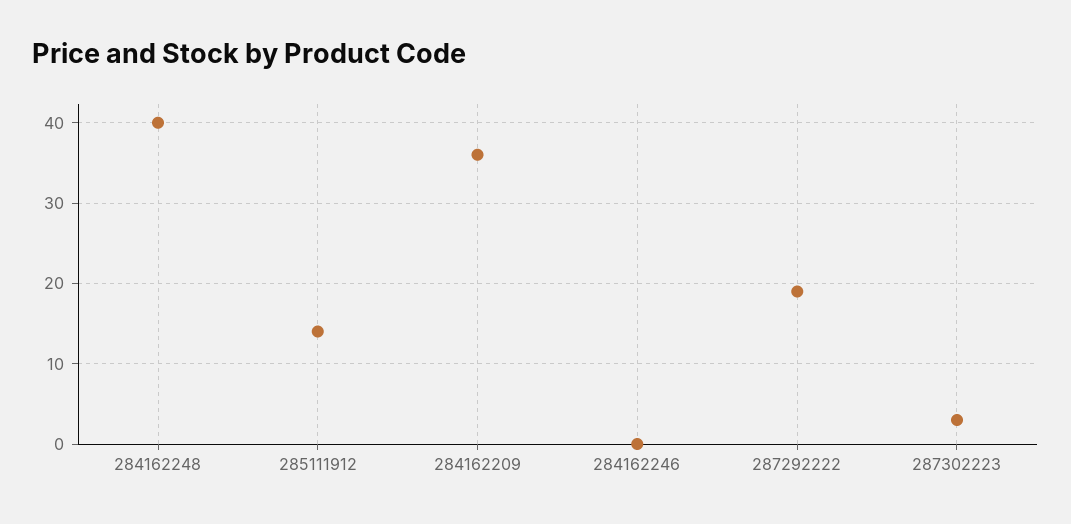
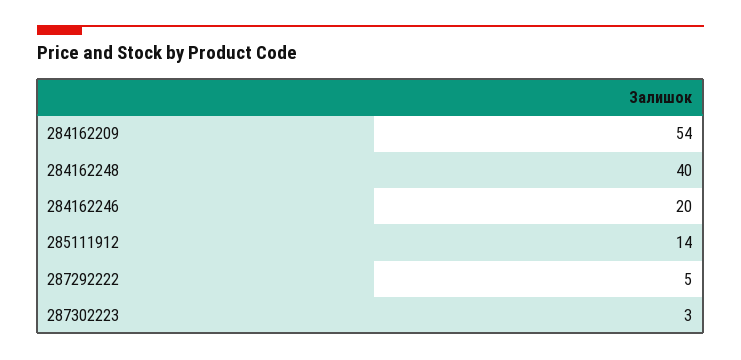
  {
    "284162248": 40,
    "285111912": 14,
-   "284162209": 36,
+   "284162209": 54,
-   "284162246": 0,
+   "284162246": 20,
-   "287292222": 19,
+   "287292222": 5,
    "287302223": 3
  }

